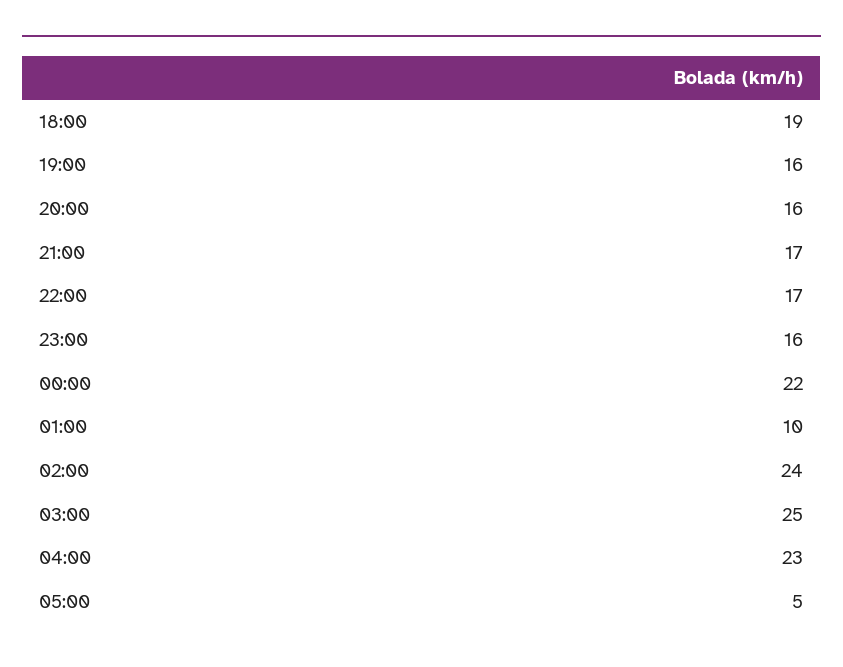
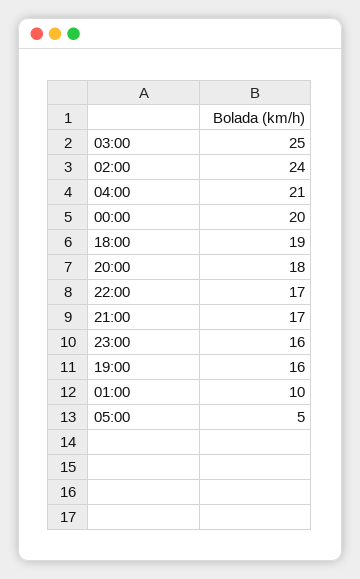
  {
    "18:00": 19,
    "19:00": 16,
-   "20:00": 16,
+   "20:00": 18,
    "21:00": 17,
    "22:00": 17,
    "23:00": 16,
-   "00:00": 22,
+   "00:00": 20,
    "01:00": 10,
    "02:00": 24,
    "03:00": 25,
-   "04:00": 23,
+   "04:00": 21,
    "05:00": 5
  }

